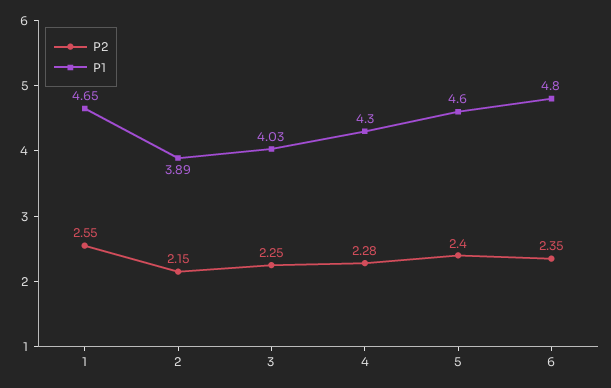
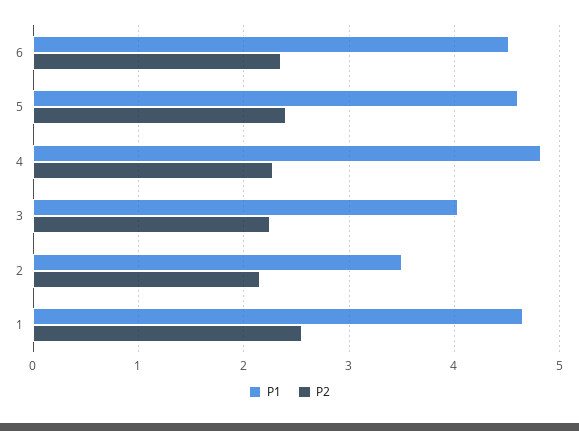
  {
    "P2": {
      "1": 2.55,
      "2": 2.15,
      "3": 2.25,
      "4": 2.28,
      "5": 2.4,
      "6": 2.35
    },
    "P1": {
      "1": 4.65,
-     "2": 3.89,
+     "2": 3.5,
      "3": 4.03,
-     "4": 4.3,
+     "4": 4.8,
      "5": 4.6,
-     "6": 4.8
+     "6": 4.5
    }
  }

